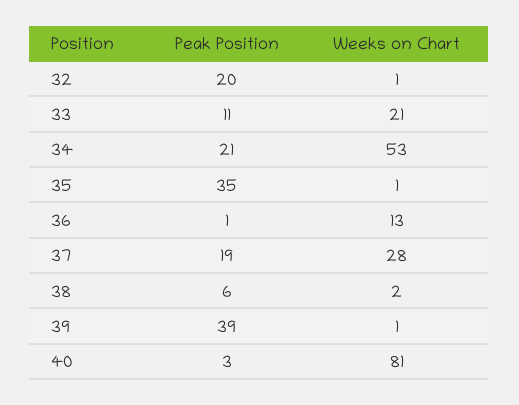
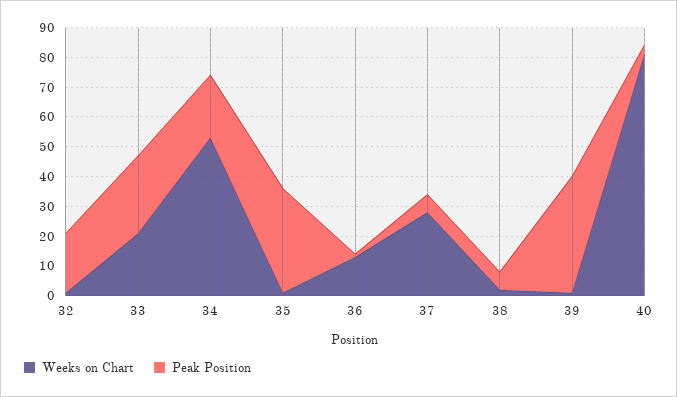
  {
    "Peak Position": {
      "32": 20,
-     "33": 11,
+     "33": 25,
      "34": 21,
      "35": 35,
      "36": 1,
-     "37": 19,
+     "37": 5,
      "38": 6,
      "39": 39,
      "40": 3
    },
    "Weeks on Chart": {
      "32": 1,
      "33": 21,
      "34": 53,
      "35": 1,
      "36": 13,
      "37": 28,
      "38": 2,
      "39": 1,
      "40": 81
    }
  }

